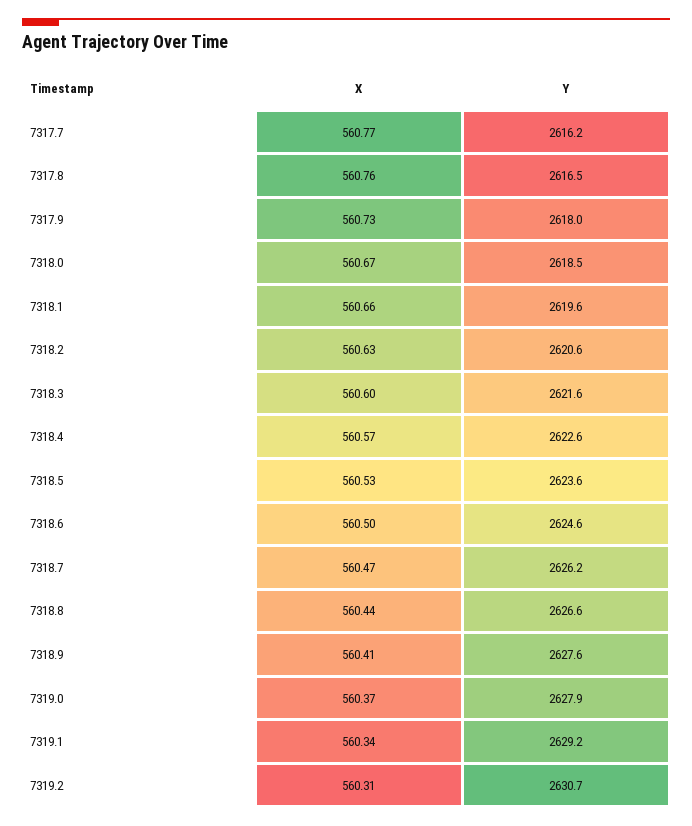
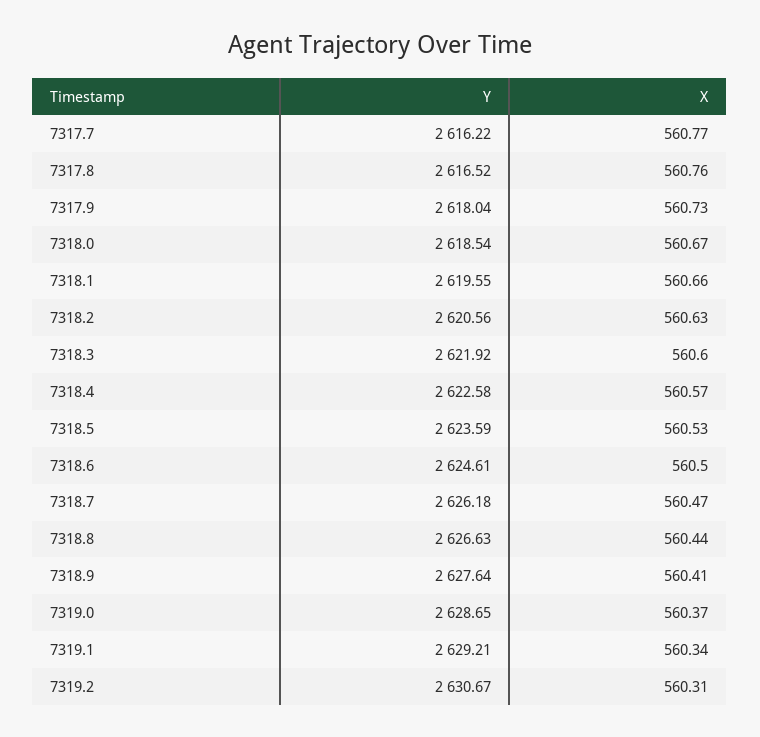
  {
    "X": {
      "7317.7": 560.77,
      "7317.8": 560.76,
      "7317.9": 560.73,
      "7318.0": 560.67,
      "7318.1": 560.66,
      "7318.2": 560.63,
      "7318.3": 560.6,
      "7318.4": 560.57,
      "7318.5": 560.53,
      "7318.6": 560.5,
      "7318.7": 560.47,
      "7318.8": 560.44,
      "7318.9": 560.41,
      "7319.0": 560.37,
      "7319.1": 560.34,
      "7319.2": 560.31
    },
    "Y": {
      "7317.7": 2616.22,
      "7317.8": 2616.52,
      "7317.9": 2618.04,
      "7318.0": 2618.54,
      "7318.1": 2619.55,
      "7318.2": 2620.56,
-     "7318.3": 2621.6,
+     "7318.3": 2621.92,
      "7318.4": 2622.58,
      "7318.5": 2623.59,
      "7318.6": 2624.61,
      "7318.7": 2626.18,
      "7318.8": 2626.63,
      "7318.9": 2627.64,
-     "7319.0": 2627.9,
+     "7319.0": 2628.65,
      "7319.1": 2629.21,
      "7319.2": 2630.67
    }
  }

